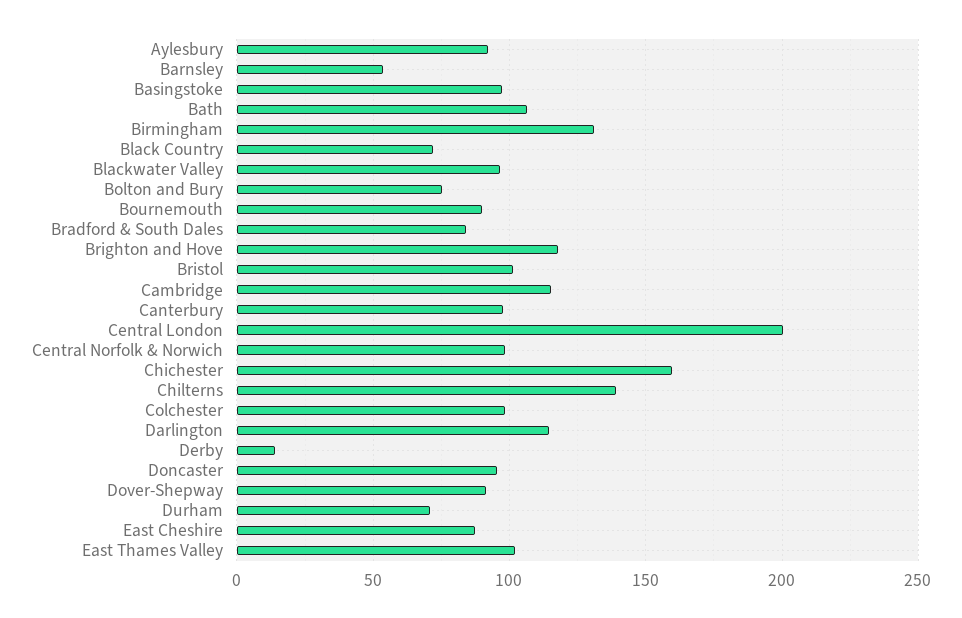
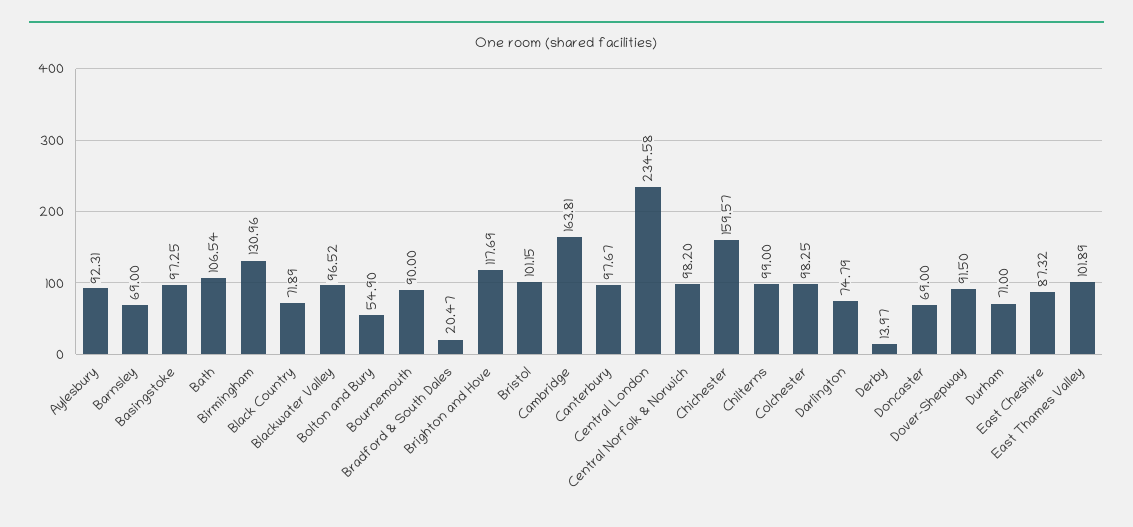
  {
    "Aylesbury": 92.31,
-   "Barnsley": 55,
+   "Barnsley": 69,
    "Basingstoke": 97.25,
    "Bath": 106.54,
    "Birmingham": 130.96,
    "Black Country": 71.89,
    "Blackwater Valley": 96.52,
-   "Bolton and Bury": 75,
+   "Bolton and Bury": 54.9,
    "Bournemouth": 90,
-   "Bradford & South Dales": 85,
+   "Bradford & South Dales": 20.47,
    "Brighton and Hove": 117.69,
    "Bristol": 101.15,
-   "Cambridge": 115,
+   "Cambridge": 163.81,
    "Canterbury": 97.67,
-   "Central London": 200,
+   "Central London": 234.58,
    "Central Norfolk & Norwich": 98.2,
    "Chichester": 159.57,
-   "Chilterns": 140,
+   "Chilterns": 99,
    "Colchester": 98.25,
-   "Darlington": 115,
+   "Darlington": 74.79,
    "Derby": 13.97,
-   "Doncaster": 95,
+   "Doncaster": 69,
    "Dover-Shepway": 91.5,
    "Durham": 71,
    "East Cheshire": 87.32,
    "East Thames Valley": 101.89
  }

